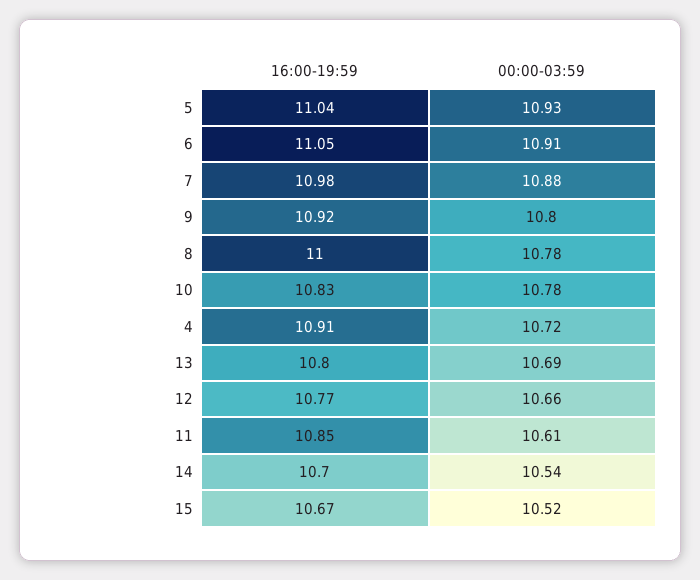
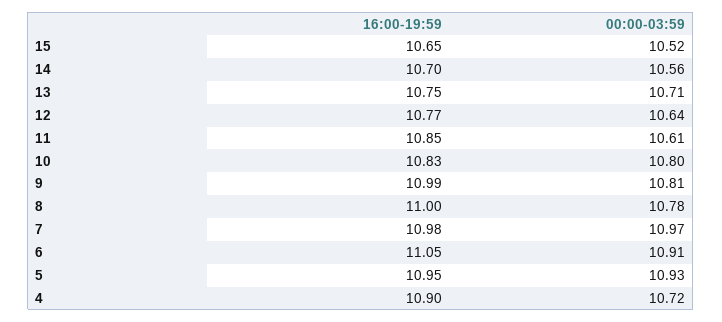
  {
    "16:00-19:59": {
-     "5": 11.04,
+     "5": 10.95,
      "6": 11.05,
      "7": 10.98,
-     "9": 10.92,
+     "9": 10.99,
      "8": 11,
      "10": 10.83,
-     "4": 10.91,
+     "4": 10.9,
-     "13": 10.8,
+     "13": 10.75,
      "12": 10.77,
      "11": 10.85,
      "14": 10.7,
-     "15": 10.67
+     "15": 10.65
    },
    "00:00-03:59": {
      "5": 10.93,
      "6": 10.91,
-     "7": 10.88,
+     "7": 10.97,
-     "9": 10.8,
+     "9": 10.81,
      "8": 10.78,
-     "10": 10.78,
+     "10": 10.8,
      "4": 10.72,
-     "13": 10.69,
+     "13": 10.71,
-     "12": 10.66,
+     "12": 10.64,
      "11": 10.61,
-     "14": 10.54,
+     "14": 10.56,
      "15": 10.52
    }
  }

